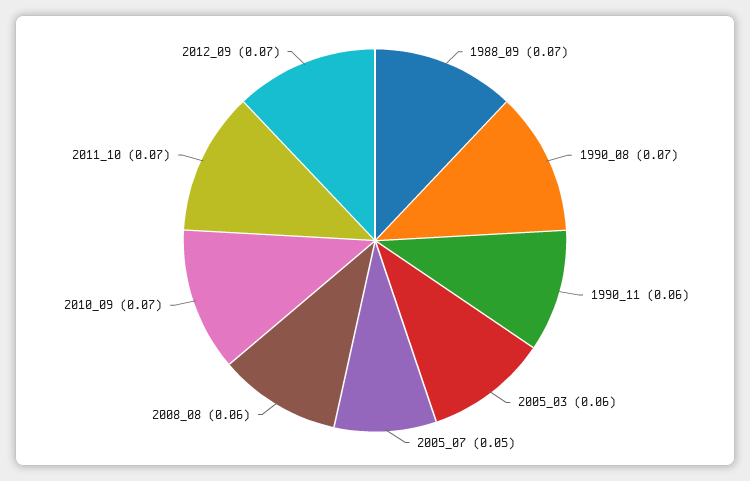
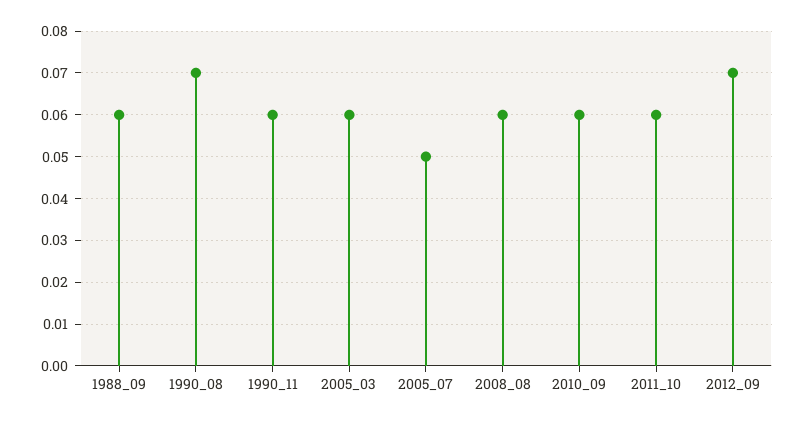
  {
-   "1988_09": 0.07,
+   "1988_09": 0.06,
    "1990_08": 0.07,
    "1990_11": 0.06,
    "2005_03": 0.06,
    "2005_07": 0.05,
    "2008_08": 0.06,
-   "2010_09": 0.07,
+   "2010_09": 0.06,
-   "2011_10": 0.07,
+   "2011_10": 0.06,
    "2012_09": 0.07
  }

